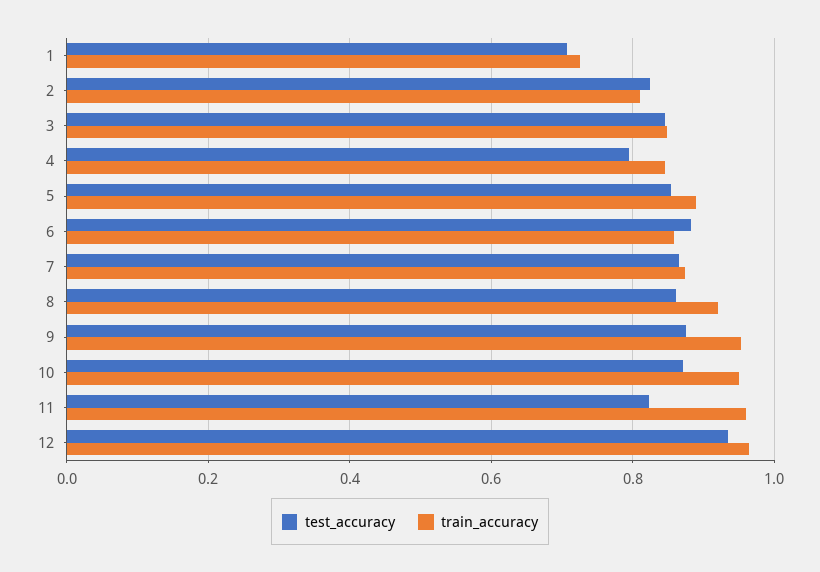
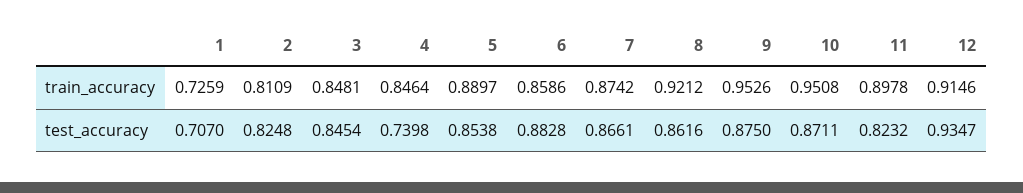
  {
    "test_accuracy": {
      "1": 0.707,
      "2": 0.8248,
      "3": 0.8454,
-     "4": 0.8,
+     "4": 0.7398,
      "5": 0.8538,
      "6": 0.8828,
      "7": 0.8661,
      "8": 0.8616,
      "9": 0.875,
      "10": 0.8711,
      "11": 0.8232,
      "12": 0.9347
    },
    "train_accuracy": {
      "1": 0.7259,
      "2": 0.8109,
      "3": 0.8481,
      "4": 0.8464,
      "5": 0.8897,
      "6": 0.8586,
      "7": 0.8742,
      "8": 0.9212,
      "9": 0.9526,
      "10": 0.9508,
-     "11": 0.96,
+     "11": 0.8978,
-     "12": 0.96
+     "12": 0.9146
    }
  }

